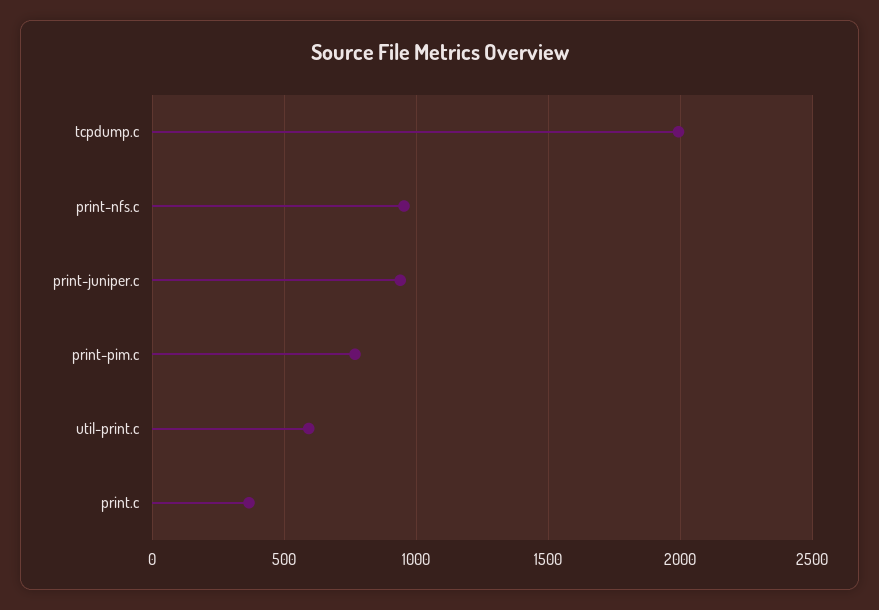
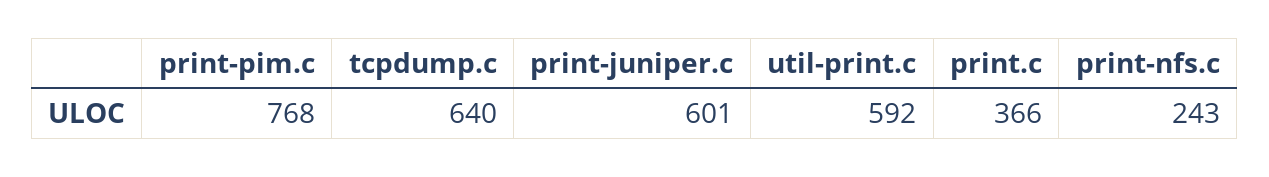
  {
-   "tcpdump.c": 2000,
+   "tcpdump.c": 640,
-   "print-nfs.c": 950,
+   "print-nfs.c": 243,
-   "print-juniper.c": 950,
+   "print-juniper.c": 601,
    "print-pim.c": 768,
    "util-print.c": 592,
    "print.c": 366
  }

